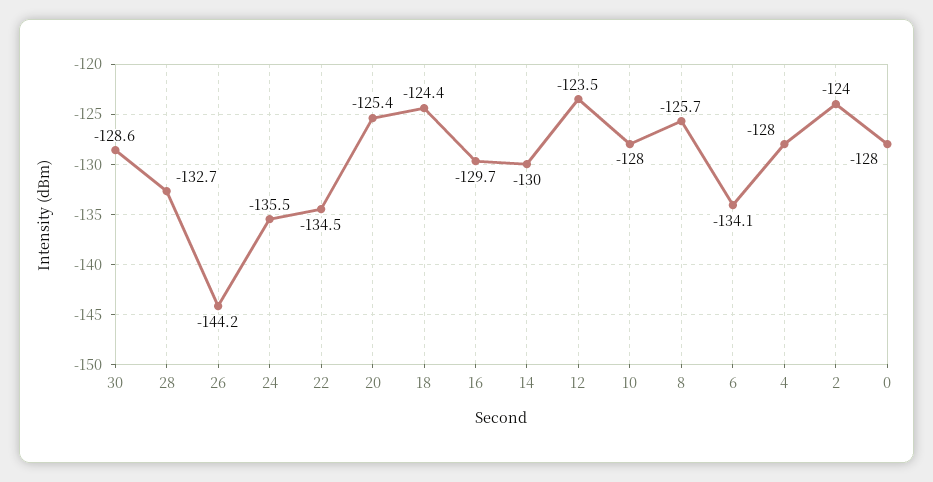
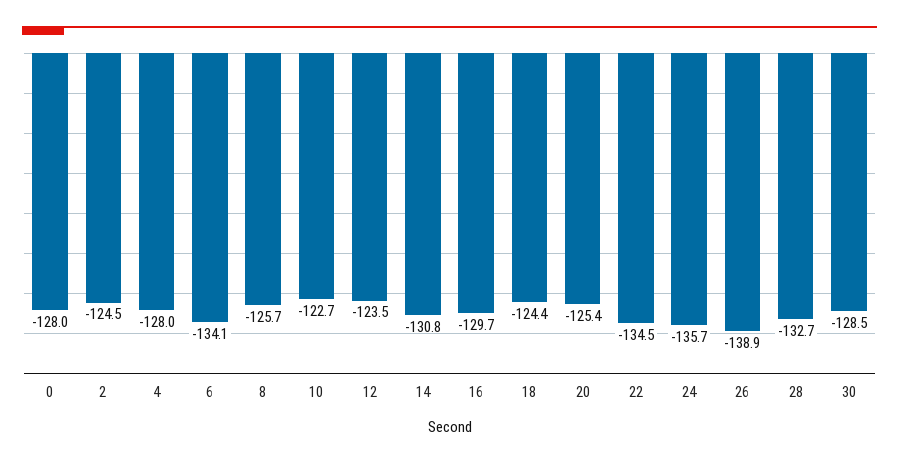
  {
-   "30": -128.6,
+   "30": -128.5,
    "28": -132.7,
-   "26": -144.2,
+   "26": -138.9,
-   "24": -135.5,
+   "24": -135.7,
    "22": -134.5,
    "20": -125.4,
    "18": -124.4,
    "16": -129.7,
-   "14": -130,
+   "14": -130.8,
    "12": -123.5,
-   "10": -128,
+   "10": -122.7,
    "8": -125.7,
    "6": -134.1,
    "4": -128,
-   "2": -124,
+   "2": -124.5,
    "0": -128
  }

